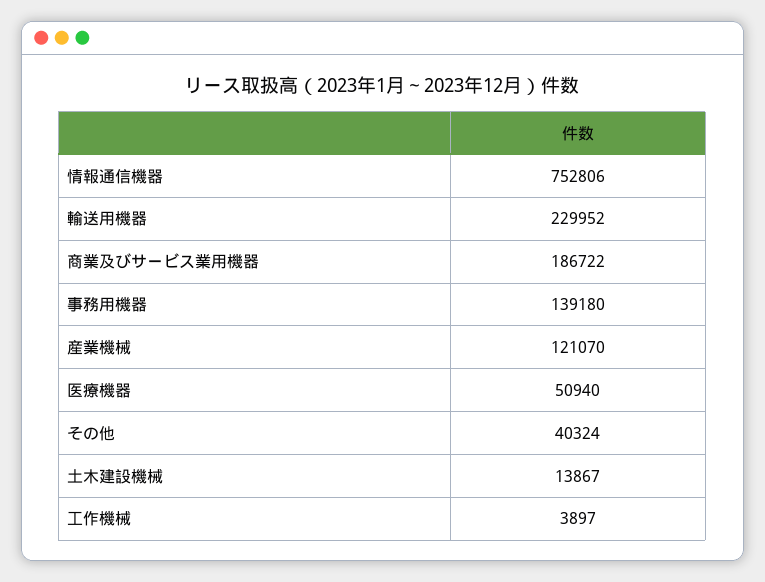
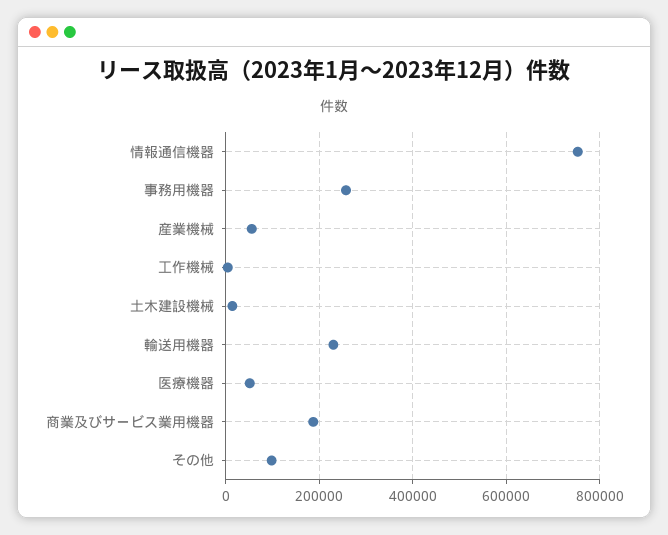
  {
    "情報通信機器": 752806,
    "輸送用機器": 229952,
    "商業及びサービス業用機器": 186722,
-   "事務用機器": 139180,
+   "事務用機器": 260000,
-   "産業機械": 121070,
+   "産業機械": 60000,
    "医療機器": 50940,
-   "その他": 40324,
+   "その他": 100000,
    "土木建設機械": 13867,
    "工作機械": 3897
  }

